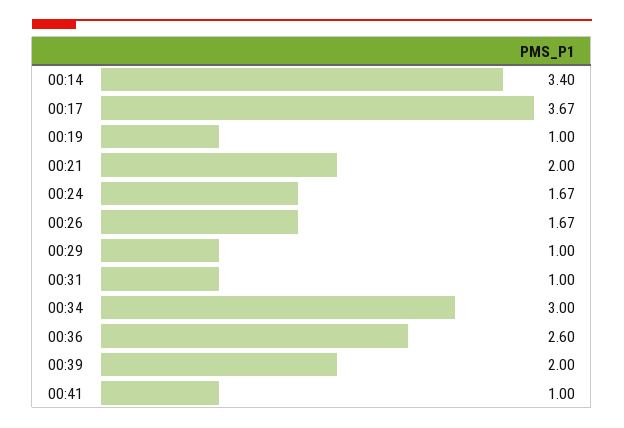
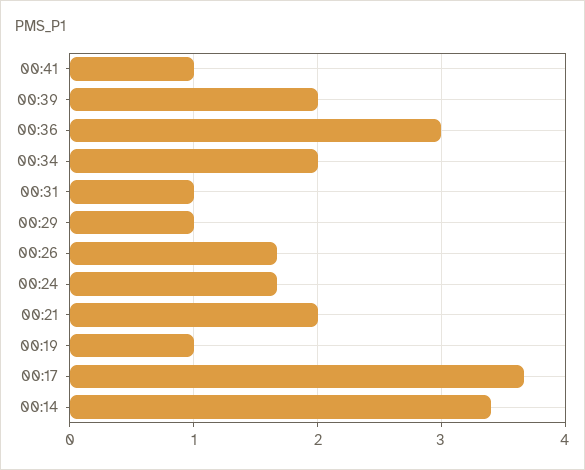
  {
    "00:14": 3.4,
    "00:17": 3.67,
    "00:19": 1,
    "00:21": 2,
    "00:24": 1.67,
    "00:26": 1.67,
    "00:29": 1,
    "00:31": 1,
-   "00:34": 3,
+   "00:34": 2,
-   "00:36": 2.6,
+   "00:36": 3,
    "00:39": 2,
    "00:41": 1
  }

